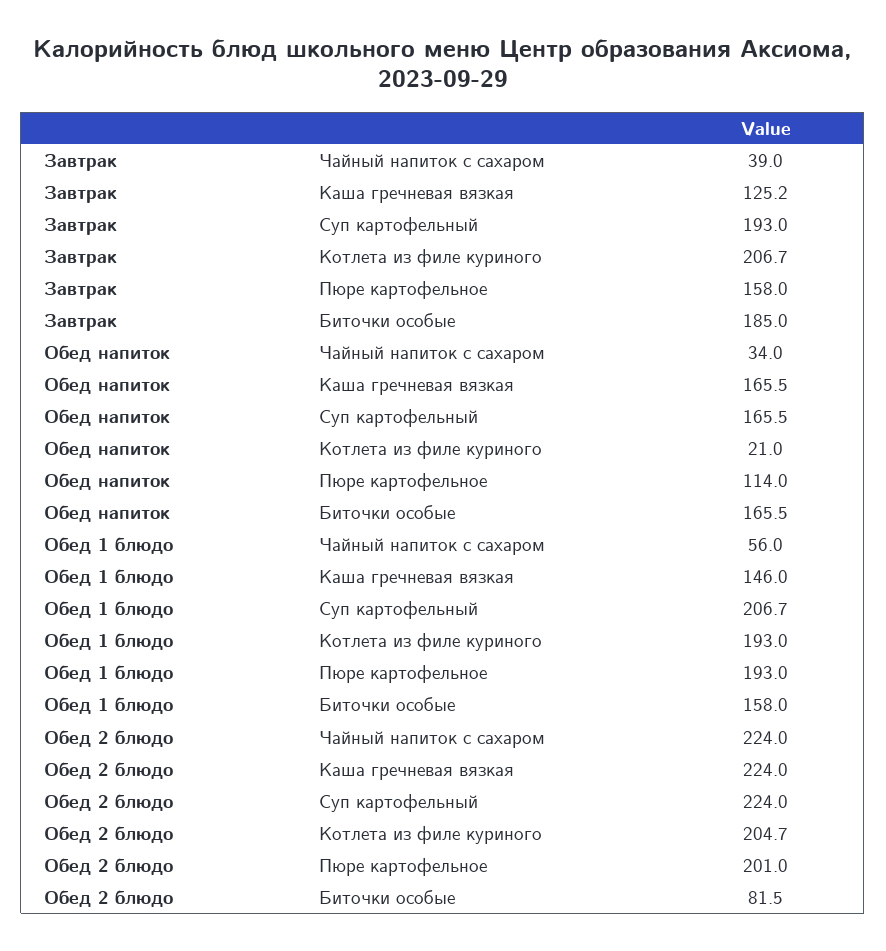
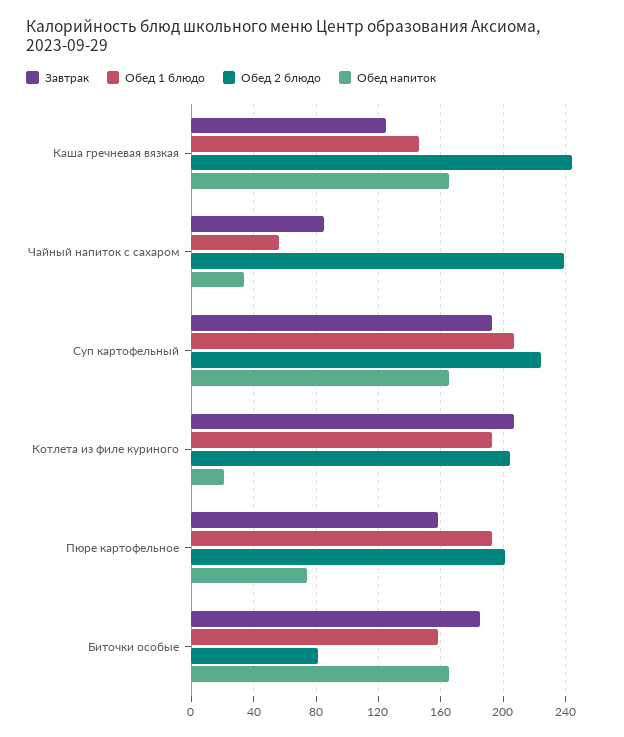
  {
    "Завтрак": {
-     "Чайный напиток с сахаром": 39,
+     "Чайный напиток с сахаром": 85,
      "Каша гречневая вязкая": 125.2,
      "Суп картофельный": 193,
      "Котлета из филе куриного": 206.7,
      "Пюре картофельное": 158,
      "Биточки особые": 185
    },
    "Обед напиток": {
      "Чайный напиток с сахаром": 34,
      "Каша гречневая вязкая": 165.5,
      "Суп картофельный": 165.5,
      "Котлета из филе куриного": 21,
-     "Пюре картофельное": 114,
+     "Пюре картофельное": 75,
      "Биточки особые": 165.5
    },
    "Обед 1 блюдо": {
      "Чайный напиток с сахаром": 56,
      "Каша гречневая вязкая": 146,
      "Суп картофельный": 206.7,
      "Котлета из филе куриного": 193,
      "Пюре картофельное": 193,
      "Биточки особые": 158
    },
    "Обед 2 блюдо": {
-     "Чайный напиток с сахаром": 224,
+     "Чайный напиток с сахаром": 240,
-     "Каша гречневая вязкая": 224,
+     "Каша гречневая вязкая": 245,
      "Суп картофельный": 224,
      "Котлета из филе куриного": 204.7,
      "Пюре картофельное": 201,
      "Биточки особые": 81.5
    }
  }

